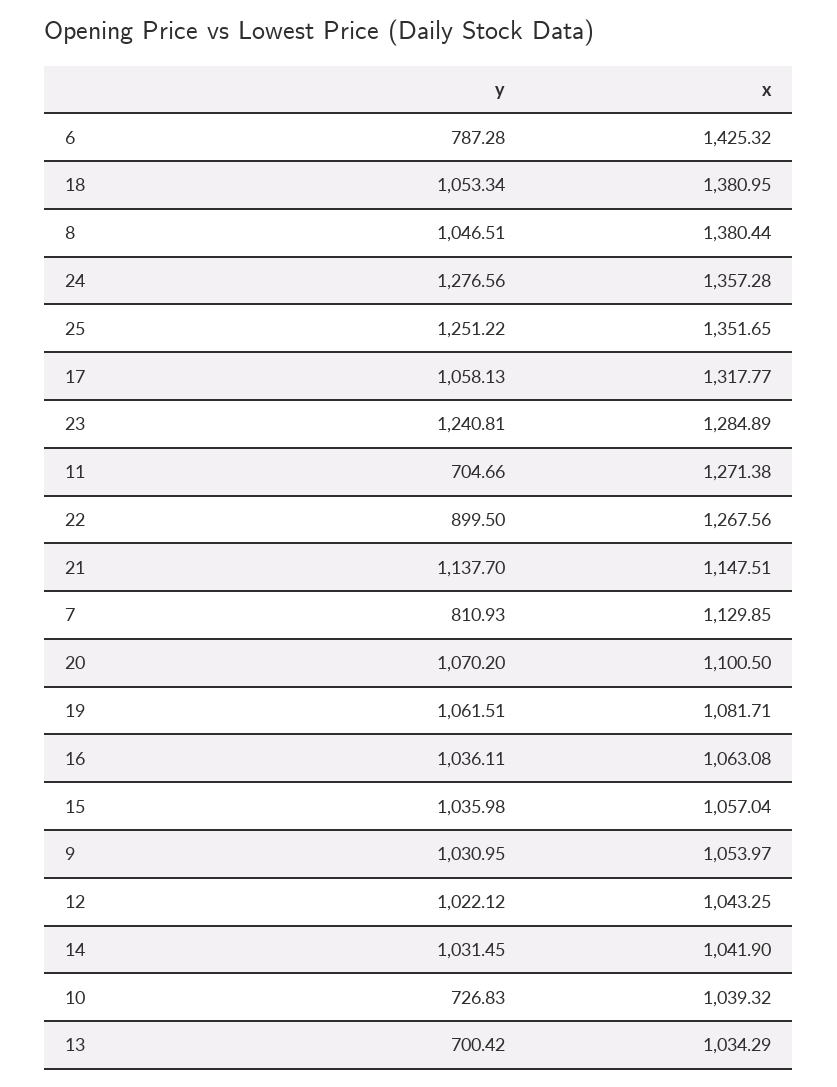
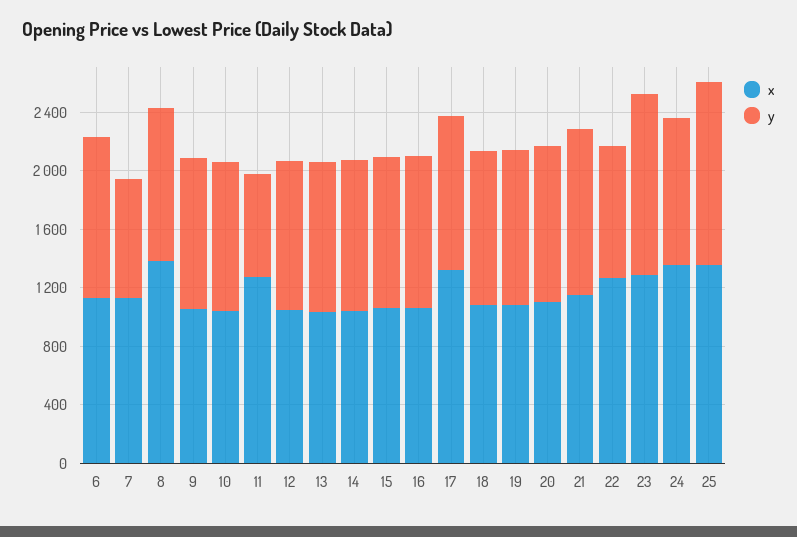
  {
    "y": {
-     "6": 787.28,
+     "6": 1100,
      "18": 1053.34,
      "8": 1046.51,
-     "24": 1276.56,
+     "24": 1000,
      "25": 1251.22,
      "17": 1058.13,
      "23": 1240.81,
      "11": 704.66,
      "22": 899.5,
      "21": 1137.7,
      "7": 810.93,
      "20": 1070.2,
      "19": 1061.51,
      "16": 1036.11,
      "15": 1035.98,
      "9": 1030.95,
      "12": 1022.12,
      "14": 1031.45,
-     "10": 726.83,
+     "10": 1000,
-     "13": 700.42
+     "13": 1000
    },
    "x": {
-     "6": 1425.32,
+     "6": 1100,
-     "18": 1380.95,
+     "18": 1100,
      "8": 1380.44,
      "24": 1357.28,
      "25": 1351.65,
      "17": 1317.77,
      "23": 1284.89,
      "11": 1271.38,
      "22": 1267.56,
      "21": 1147.51,
      "7": 1129.85,
      "20": 1100.5,
      "19": 1081.71,
      "16": 1063.08,
      "15": 1057.04,
      "9": 1053.97,
      "12": 1043.25,
      "14": 1041.9,
      "10": 1039.32,
      "13": 1034.29
    }
  }

